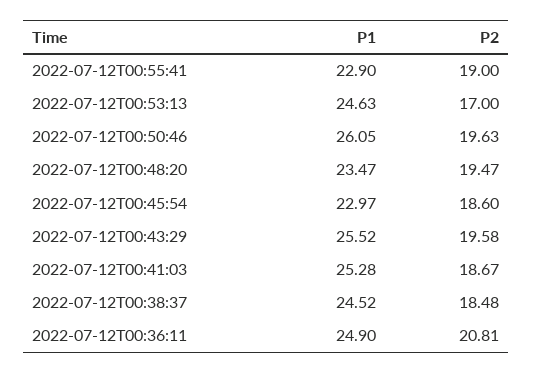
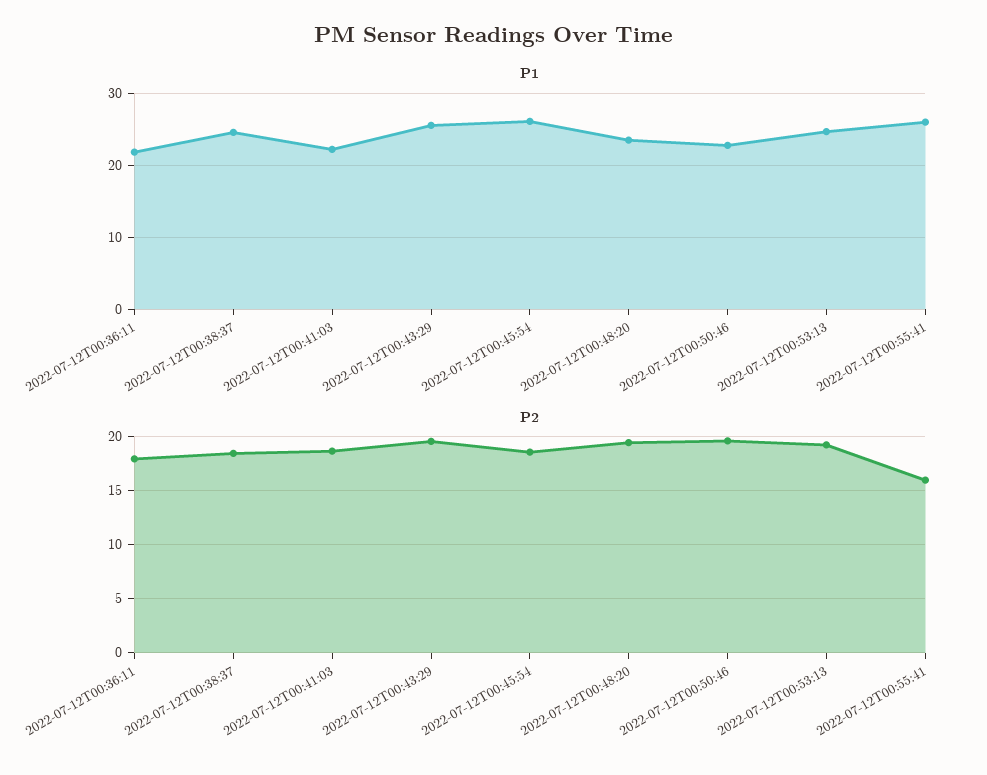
  {
    "P1": {
-     "2022-07-12T00:55:41": 22.9,
+     "2022-07-12T00:55:41": 26,
      "2022-07-12T00:53:13": 24.63,
-     "2022-07-12T00:50:46": 26.05,
+     "2022-07-12T00:50:46": 23,
      "2022-07-12T00:48:20": 23.47,
-     "2022-07-12T00:45:54": 22.97,
+     "2022-07-12T00:45:54": 26,
      "2022-07-12T00:43:29": 25.52,
-     "2022-07-12T00:41:03": 25.28,
+     "2022-07-12T00:41:03": 22,
      "2022-07-12T00:38:37": 24.52,
-     "2022-07-12T00:36:11": 24.9
+     "2022-07-12T00:36:11": 22
    },
    "P2": {
-     "2022-07-12T00:55:41": 19,
+     "2022-07-12T00:55:41": 16,
-     "2022-07-12T00:53:13": 17,
+     "2022-07-12T00:53:13": 19,
      "2022-07-12T00:50:46": 19.63,
      "2022-07-12T00:48:20": 19.47,
      "2022-07-12T00:45:54": 18.6,
      "2022-07-12T00:43:29": 19.58,
      "2022-07-12T00:41:03": 18.67,
      "2022-07-12T00:38:37": 18.48,
-     "2022-07-12T00:36:11": 20.81
+     "2022-07-12T00:36:11": 18
    }
  }

